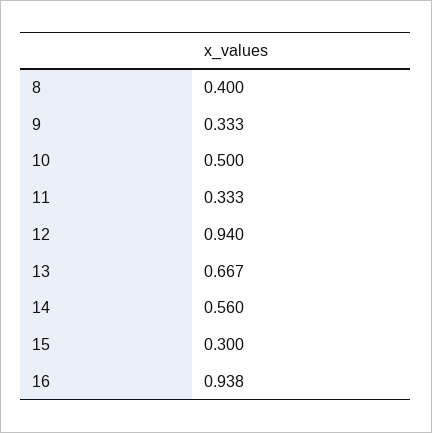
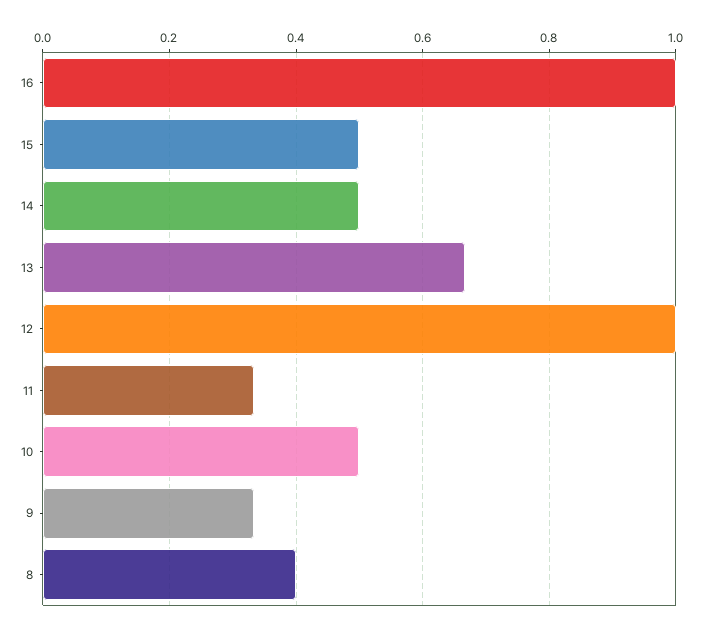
  {
    "8": 0.4,
    "9": 0.333,
    "10": 0.5,
    "11": 0.333,
-   "12": 0.94,
+   "12": 1,
    "13": 0.667,
-   "14": 0.56,
+   "14": 0.5,
-   "15": 0.3,
+   "15": 0.5,
-   "16": 0.938
+   "16": 1
  }

